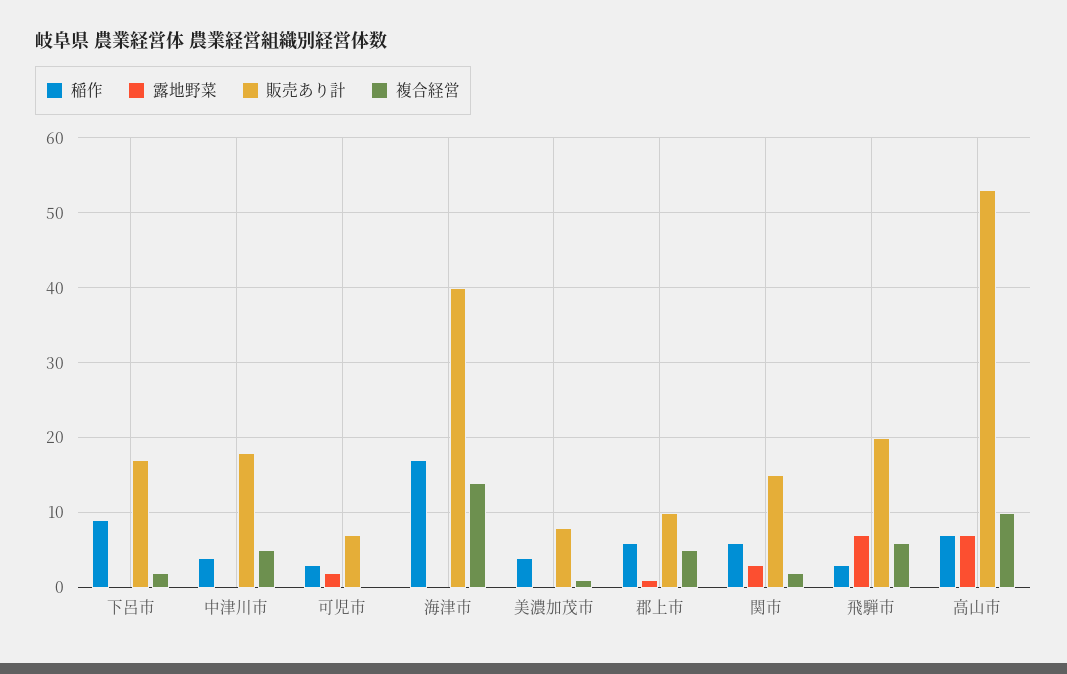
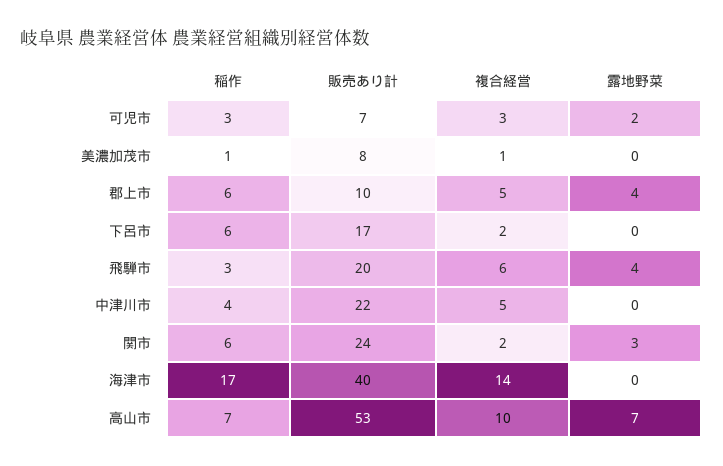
  {
    "稲作": {
-     "下呂市": 9,
+     "下呂市": 6,
      "中津川市": 4,
      "可児市": 3,
      "海津市": 17,
-     "美濃加茂市": 4,
+     "美濃加茂市": 1,
      "郡上市": 6,
      "関市": 6,
      "飛騨市": 3,
      "高山市": 7
    },
    "露地野菜": {
      "下呂市": 0,
      "中津川市": 0,
      "可児市": 2,
      "海津市": 0,
      "美濃加茂市": 0,
-     "郡上市": 1,
+     "郡上市": 4,
      "関市": 3,
-     "飛騨市": 7,
+     "飛騨市": 4,
      "高山市": 7
    },
    "販売あり計": {
      "下呂市": 17,
-     "中津川市": 18,
+     "中津川市": 22,
      "可児市": 7,
      "海津市": 40,
      "美濃加茂市": 8,
      "郡上市": 10,
-     "関市": 15,
+     "関市": 24,
      "飛騨市": 20,
      "高山市": 53
    },
    "複合経営": {
      "下呂市": 2,
      "中津川市": 5,
-     "可児市": 0,
+     "可児市": 3,
      "海津市": 14,
      "美濃加茂市": 1,
      "郡上市": 5,
      "関市": 2,
      "飛騨市": 6,
      "高山市": 10
    }
  }

